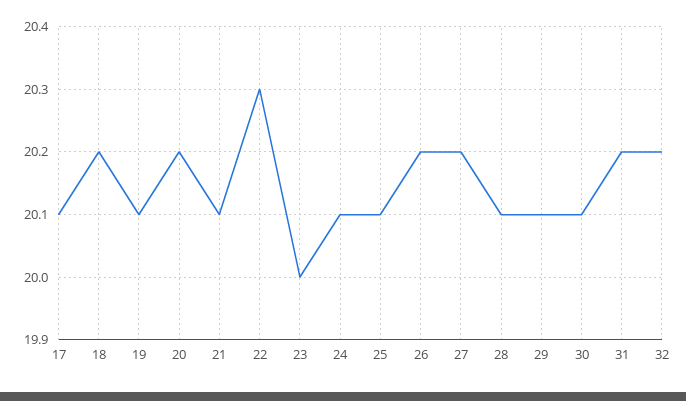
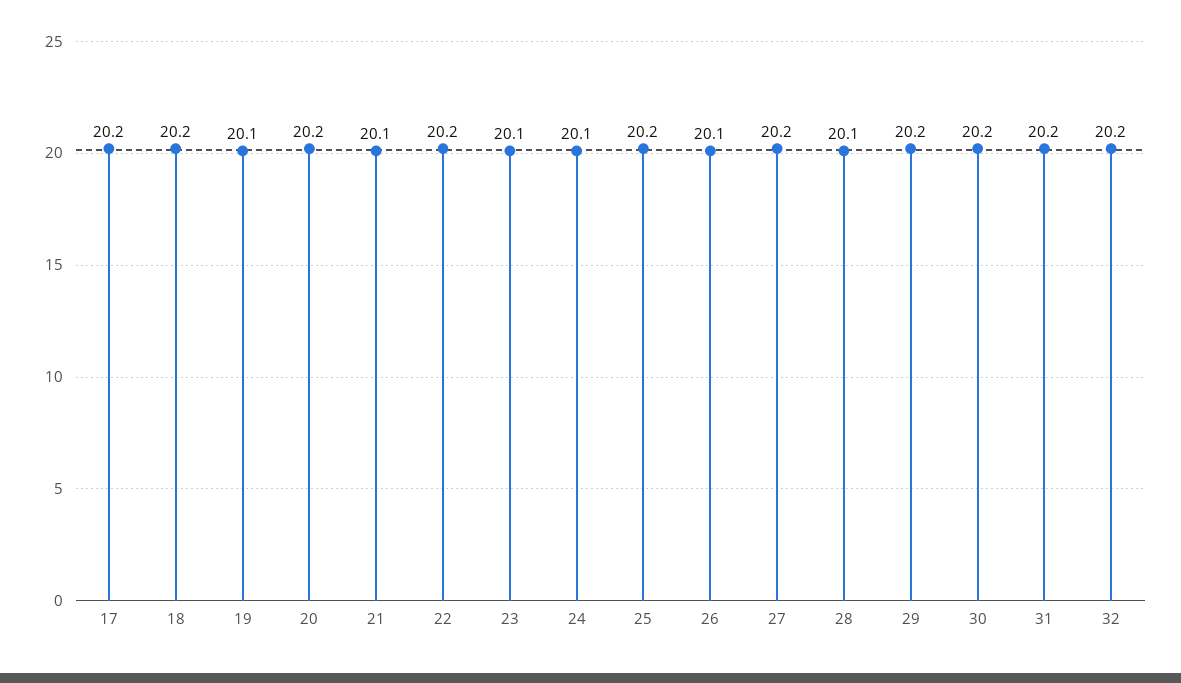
  {
-   "17": 20.1,
+   "17": 20.2,
    "18": 20.2,
    "19": 20.1,
    "20": 20.2,
    "21": 20.1,
-   "22": 20.3,
+   "22": 20.2,
-   "23": 20,
+   "23": 20.1,
    "24": 20.1,
-   "25": 20.1,
+   "25": 20.2,
-   "26": 20.2,
+   "26": 20.1,
    "27": 20.2,
    "28": 20.1,
-   "29": 20.1,
+   "29": 20.2,
-   "30": 20.1,
+   "30": 20.2,
    "31": 20.2,
    "32": 20.2
  }

